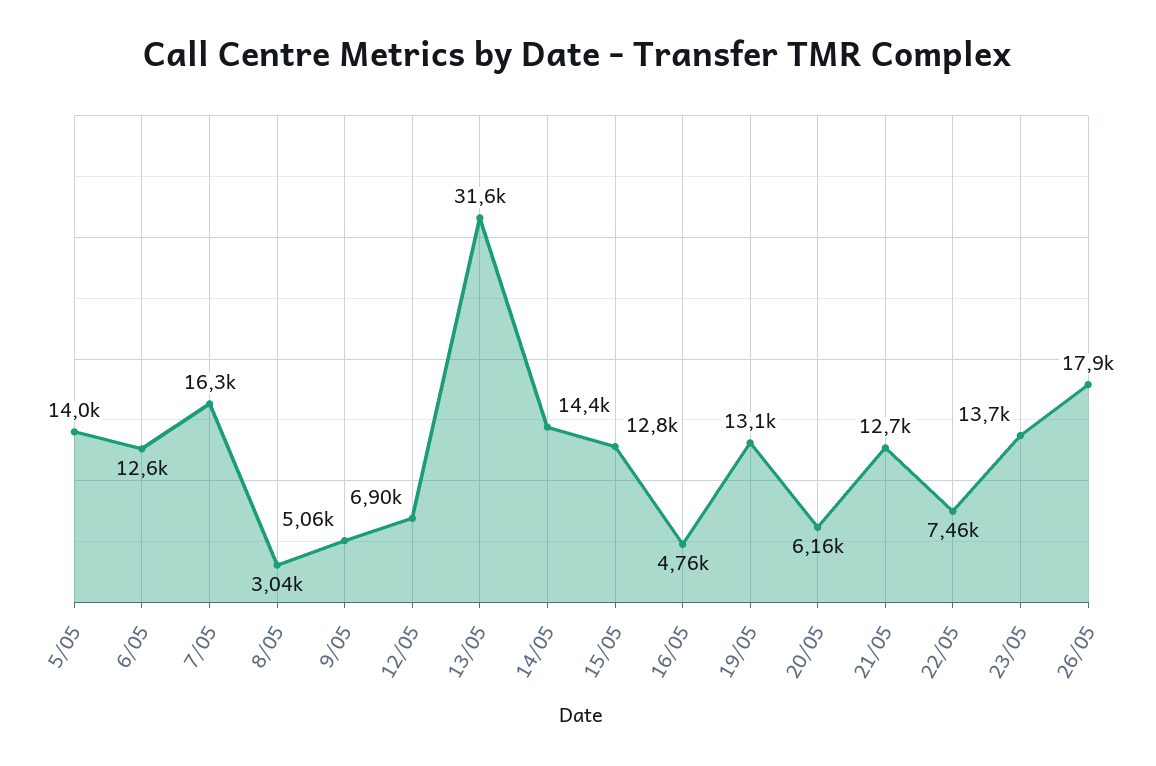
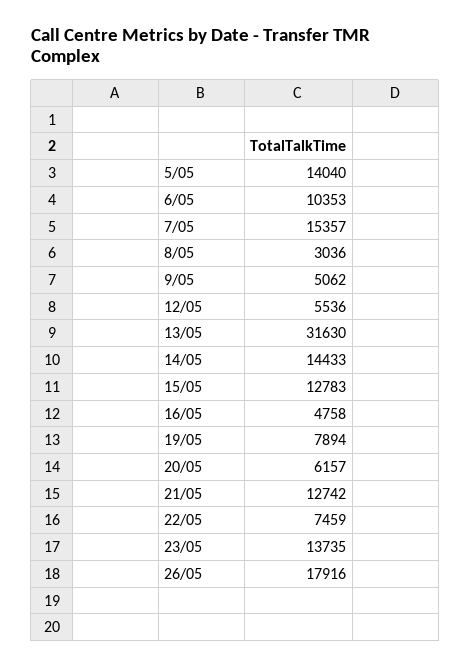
  {
    "5/05": 14040,
-   "6/05": 12600,
+   "6/05": 10353,
-   "7/05": 16300,
+   "7/05": 15357,
    "8/05": 3036,
    "9/05": 5062,
-   "12/05": 6900,
+   "12/05": 5536,
    "13/05": 31630,
    "14/05": 14433,
    "15/05": 12783,
    "16/05": 4758,
-   "19/05": 13100,
+   "19/05": 7894,
    "20/05": 6157,
    "21/05": 12742,
    "22/05": 7459,
    "23/05": 13735,
    "26/05": 17916
  }

